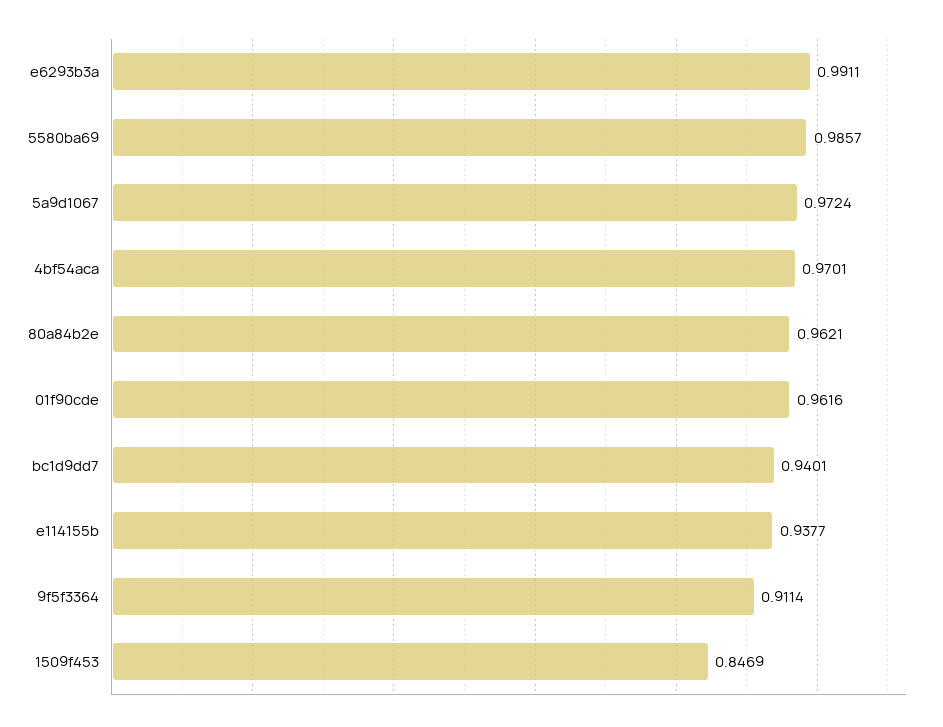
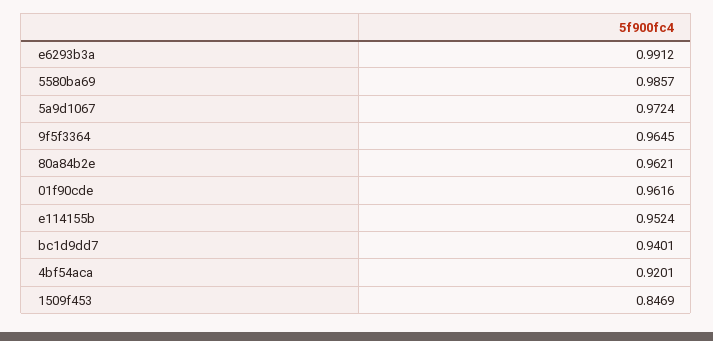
  {
-   "e6293b3a": 0.9911,
+   "e6293b3a": 0.9912,
    "5580ba69": 0.9857,
    "5a9d1067": 0.9724,
-   "4bf54aca": 0.9701,
+   "4bf54aca": 0.9201,
    "80a84b2e": 0.9621,
    "01f90cde": 0.9616,
    "bc1d9dd7": 0.9401,
-   "e114155b": 0.9377,
+   "e114155b": 0.9524,
-   "9f5f3364": 0.9114,
+   "9f5f3364": 0.9645,
    "1509f453": 0.8469
  }

